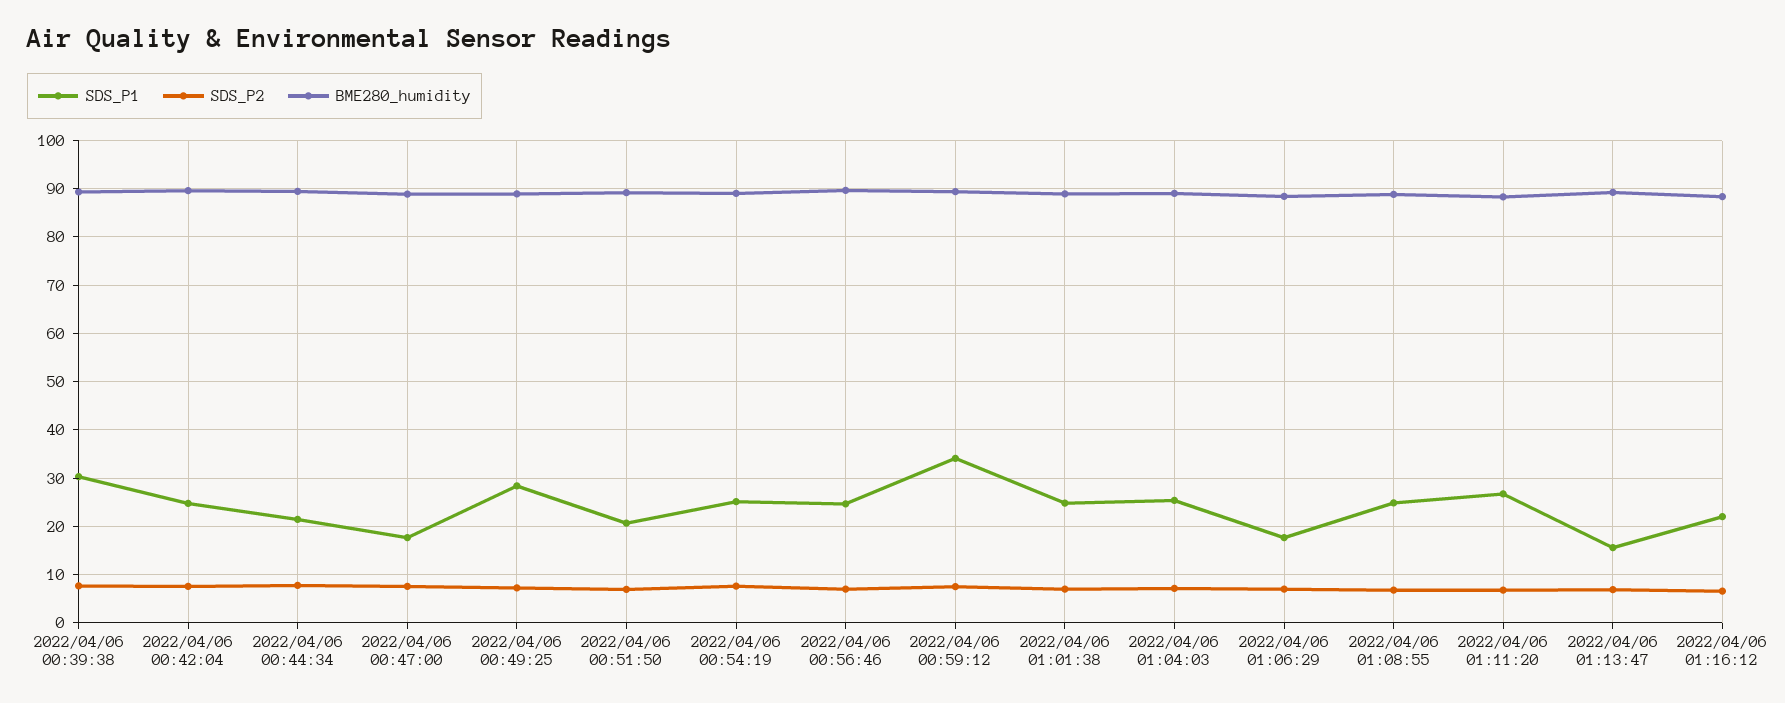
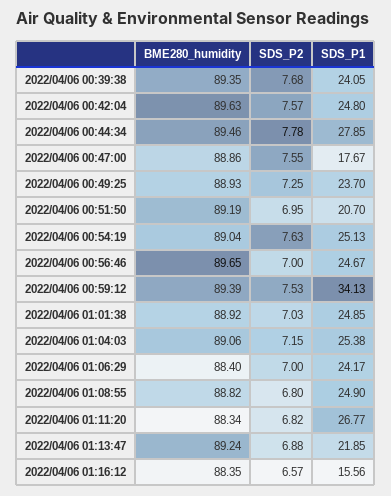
  {
    "SDS_P1": {
-     "2022/04/06 00:39:38": 30,
+     "2022/04/06 00:39:38": 24.05,
      "2022/04/06 00:42:04": 24.8,
-     "2022/04/06 00:44:34": 22,
+     "2022/04/06 00:44:34": 27.85,
      "2022/04/06 00:47:00": 17.67,
-     "2022/04/06 00:49:25": 28,
+     "2022/04/06 00:49:25": 23.7,
      "2022/04/06 00:51:50": 20.7,
      "2022/04/06 00:54:19": 25.13,
      "2022/04/06 00:56:46": 24.67,
      "2022/04/06 00:59:12": 34.13,
      "2022/04/06 01:01:38": 24.85,
      "2022/04/06 01:04:03": 25.38,
-     "2022/04/06 01:06:29": 18,
+     "2022/04/06 01:06:29": 24.17,
      "2022/04/06 01:08:55": 24.9,
      "2022/04/06 01:11:20": 26.77,
-     "2022/04/06 01:13:47": 16,
+     "2022/04/06 01:13:47": 21.85,
-     "2022/04/06 01:16:12": 22
+     "2022/04/06 01:16:12": 15.56
    },
    "SDS_P2": {
      "2022/04/06 00:39:38": 7.68,
      "2022/04/06 00:42:04": 7.57,
      "2022/04/06 00:44:34": 7.78,
      "2022/04/06 00:47:00": 7.55,
      "2022/04/06 00:49:25": 7.25,
      "2022/04/06 00:51:50": 6.95,
      "2022/04/06 00:54:19": 7.63,
      "2022/04/06 00:56:46": 7,
      "2022/04/06 00:59:12": 7.53,
      "2022/04/06 01:01:38": 7.03,
      "2022/04/06 01:04:03": 7.15,
      "2022/04/06 01:06:29": 7,
      "2022/04/06 01:08:55": 6.8,
      "2022/04/06 01:11:20": 6.82,
      "2022/04/06 01:13:47": 6.88,
      "2022/04/06 01:16:12": 6.57
    },
    "BME280_humidity": {
      "2022/04/06 00:39:38": 89.35,
      "2022/04/06 00:42:04": 89.63,
      "2022/04/06 00:44:34": 89.46,
      "2022/04/06 00:47:00": 88.86,
      "2022/04/06 00:49:25": 88.93,
      "2022/04/06 00:51:50": 89.19,
      "2022/04/06 00:54:19": 89.04,
      "2022/04/06 00:56:46": 89.65,
      "2022/04/06 00:59:12": 89.39,
      "2022/04/06 01:01:38": 88.92,
      "2022/04/06 01:04:03": 89.06,
      "2022/04/06 01:06:29": 88.4,
      "2022/04/06 01:08:55": 88.82,
      "2022/04/06 01:11:20": 88.34,
      "2022/04/06 01:13:47": 89.24,
      "2022/04/06 01:16:12": 88.35
    }
  }

